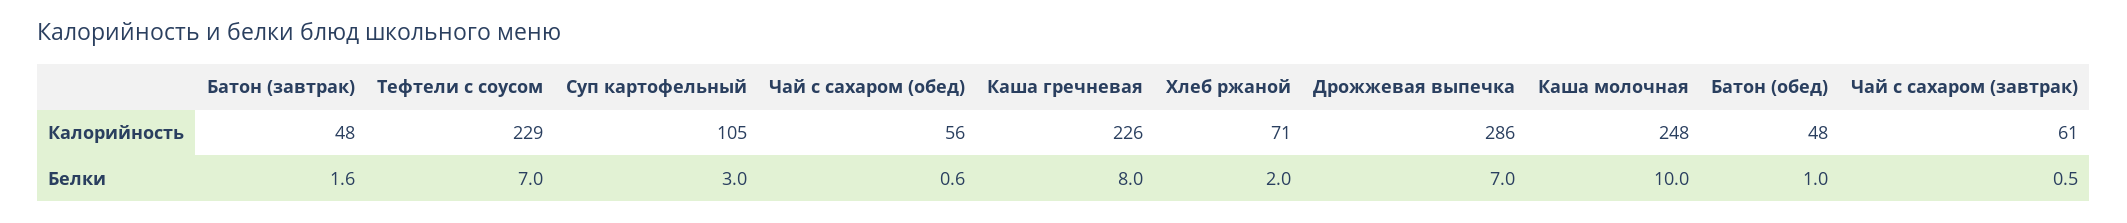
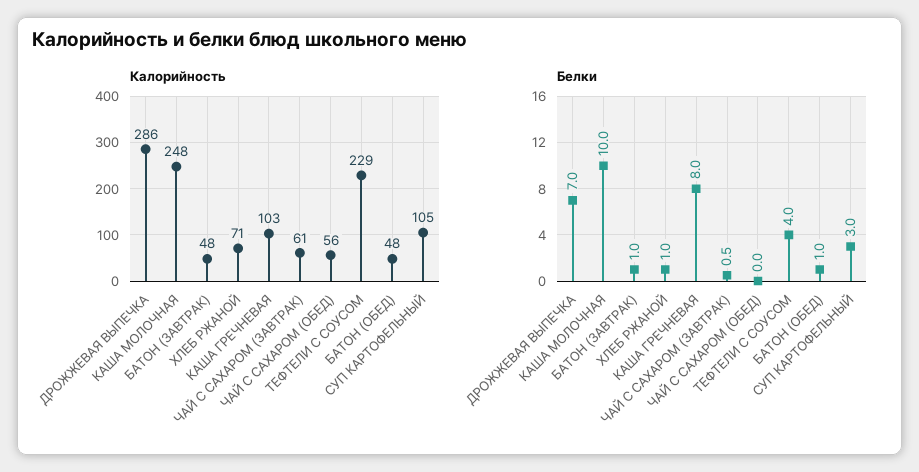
  {
    "Калорийность": {
      "Батон (завтрак)": 48,
      "Тефтели с соусом": 229,
      "Суп картофельный": 105,
      "Чай с сахаром (обед)": 56,
-     "Каша гречневая": 226,
+     "Каша гречневая": 103,
      "Хлеб ржаной": 71,
      "Дрожжевая выпечка": 286,
      "Каша молочная": 248,
      "Батон (обед)": 48,
      "Чай с сахаром (завтрак)": 61
    },
    "Белки": {
-     "Батон (завтрак)": 1.6,
+     "Батон (завтрак)": 1,
-     "Тефтели с соусом": 7,
+     "Тефтели с соусом": 4,
      "Суп картофельный": 3,
-     "Чай с сахаром (обед)": 0.6,
+     "Чай с сахаром (обед)": 0,
      "Каша гречневая": 8,
-     "Хлеб ржаной": 2,
+     "Хлеб ржаной": 1,
      "Дрожжевая выпечка": 7,
      "Каша молочная": 10,
      "Батон (обед)": 1,
      "Чай с сахаром (завтрак)": 0.5
    }
  }

